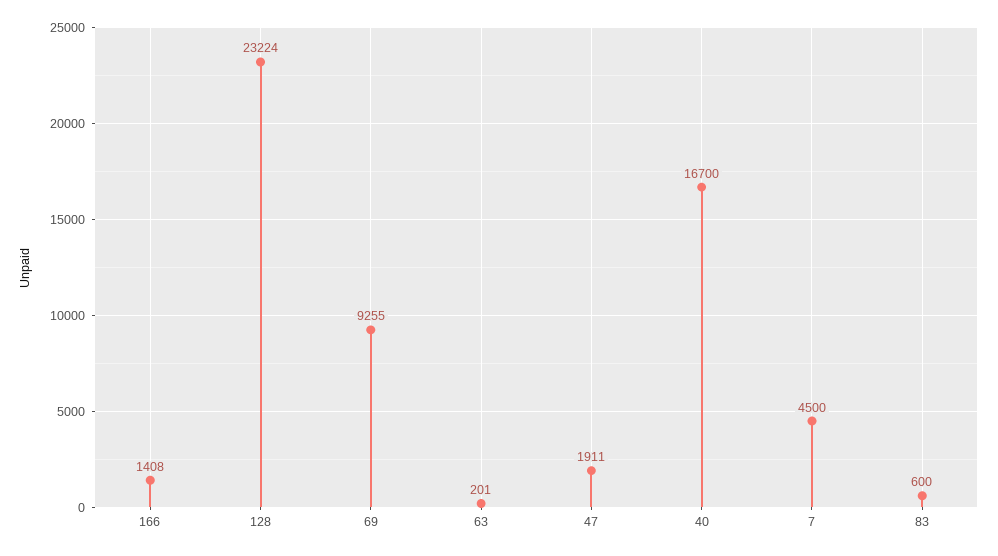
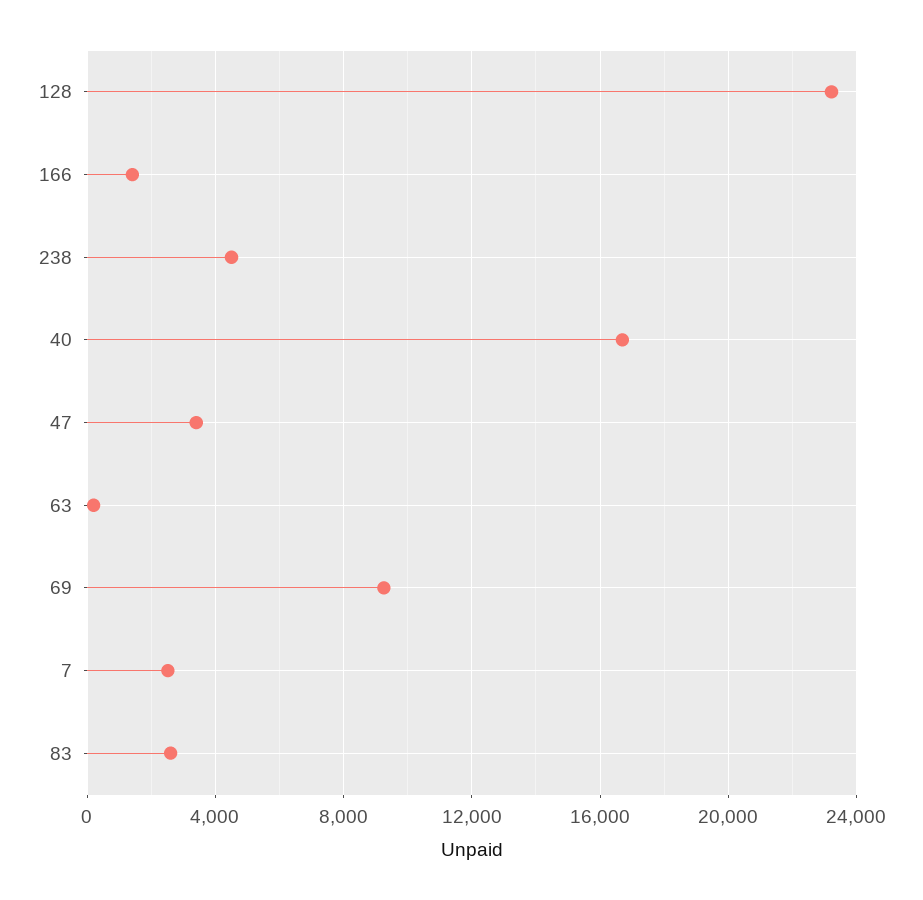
  {
    "166": 1408,
    "128": 23224,
    "69": 9255,
    "63": 201,
-   "47": 1911,
+   "47": 3500,
    "40": 16700,
-   "7": 4500,
+   "7": 2500,
-   "83": 600
+   "83": 2500,
+   "238": 4500
  }

